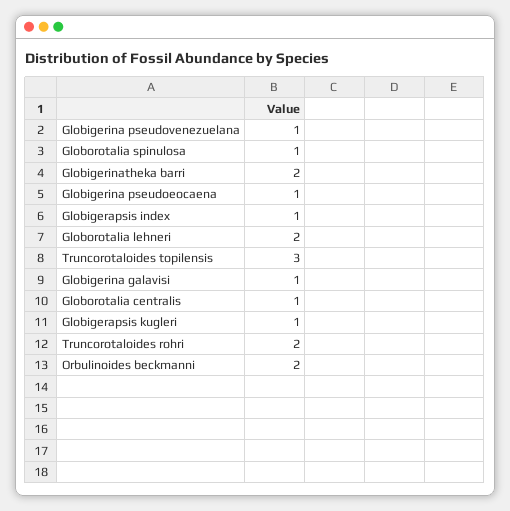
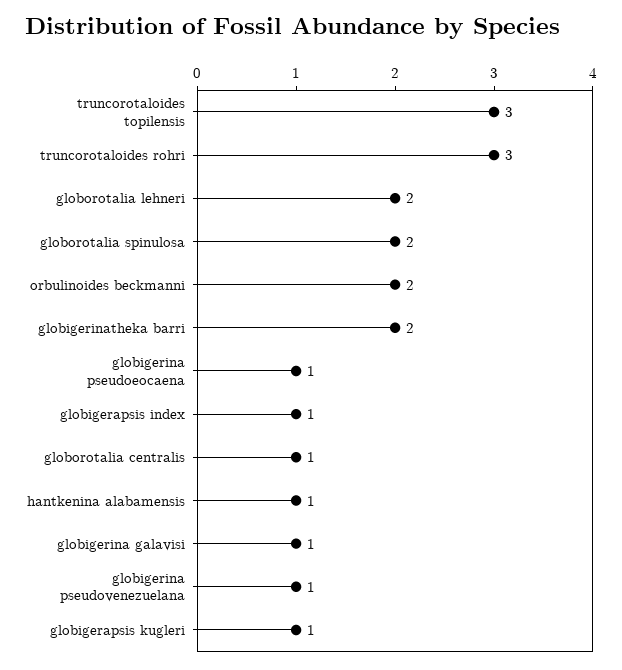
  {
    "Globigerina pseudovenezuelana": 1,
-   "Globorotalia spinulosa": 1,
+   "Globorotalia spinulosa": 2,
    "Globigerinatheka barri": 2,
    "Globigerina pseudoeocaena": 1,
    "Globigerapsis index": 1,
    "Globorotalia lehneri": 2,
    "Truncorotaloides topilensis": 3,
    "Globigerina galavisi": 1,
    "Globorotalia centralis": 1,
    "Globigerapsis kugleri": 1,
-   "Truncorotaloides rohri": 2,
+   "Truncorotaloides rohri": 3,
-   "Orbulinoides beckmanni": 2
+   "Orbulinoides beckmanni": 2,
+   "hantkenina alabamensis": 1
  }

